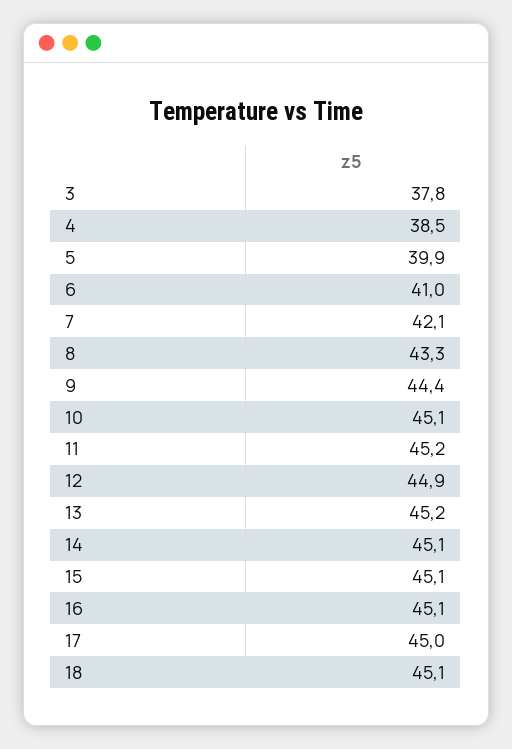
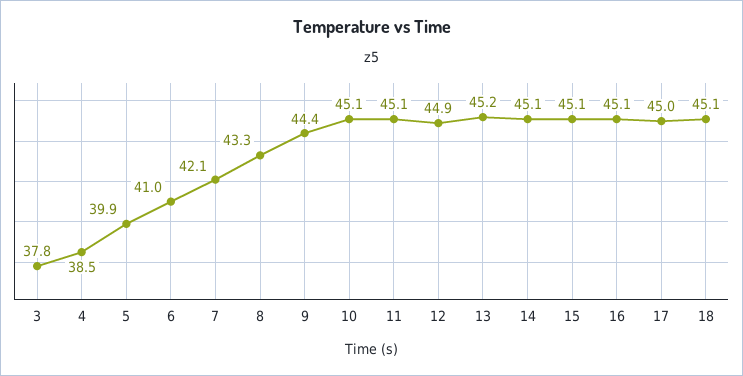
  {
    "3": 37.8,
    "4": 38.5,
    "5": 39.9,
    "6": 41,
    "7": 42.1,
    "8": 43.3,
    "9": 44.4,
    "10": 45.1,
-   "11": 45.2,
+   "11": 45.1,
    "12": 44.9,
    "13": 45.2,
    "14": 45.1,
    "15": 45.1,
    "16": 45.1,
    "17": 45,
    "18": 45.1
  }

